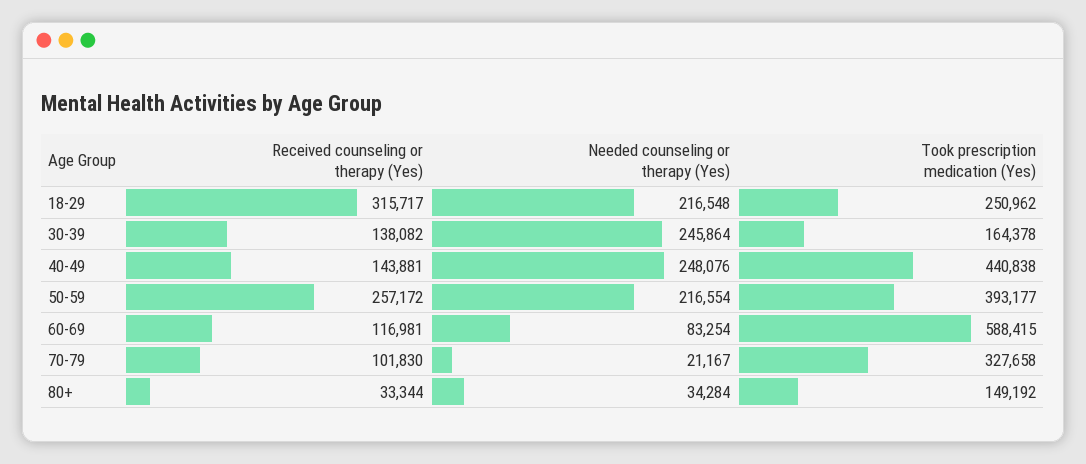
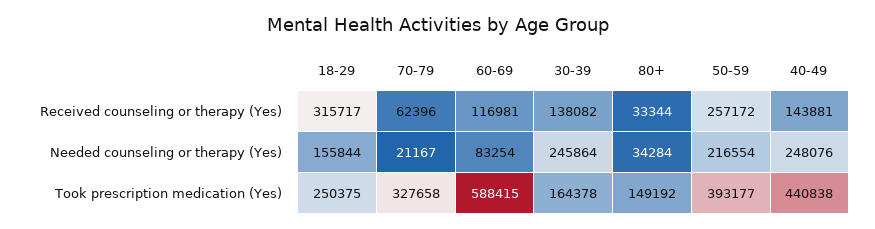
  {
    "Received counseling or therapy (Yes)": {
      "18-29": 315717,
      "30-39": 138082,
      "40-49": 143881,
      "50-59": 257172,
      "60-69": 116981,
-     "70-79": 101830,
+     "70-79": 62396,
      "80+": 33344
    },
    "Needed counseling or therapy (Yes)": {
-     "18-29": 216548,
+     "18-29": 155844,
      "30-39": 245864,
      "40-49": 248076,
      "50-59": 216554,
      "60-69": 83254,
      "70-79": 21167,
      "80+": 34284
    },
    "Took prescription medication (Yes)": {
-     "18-29": 250962,
+     "18-29": 250375,
      "30-39": 164378,
      "40-49": 440838,
      "50-59": 393177,
      "60-69": 588415,
      "70-79": 327658,
      "80+": 149192
    }
  }

